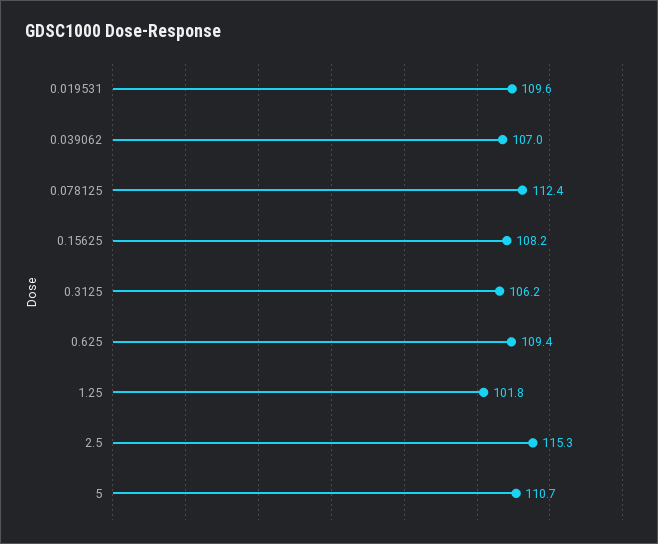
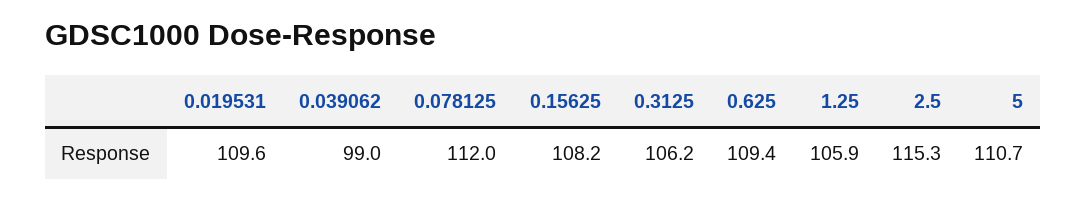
  {
    "0.019531": 109.6,
-   "0.039062": 107,
+   "0.039062": 99,
-   "0.078125": 112.4,
+   "0.078125": 112,
    "0.15625": 108.2,
    "0.3125": 106.2,
    "0.625": 109.4,
-   "1.25": 101.8,
+   "1.25": 105.9,
    "2.5": 115.3,
    "5": 110.7
  }

